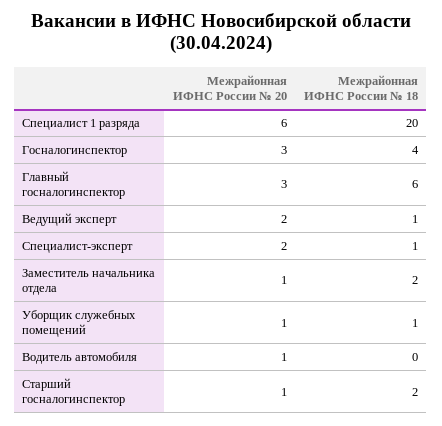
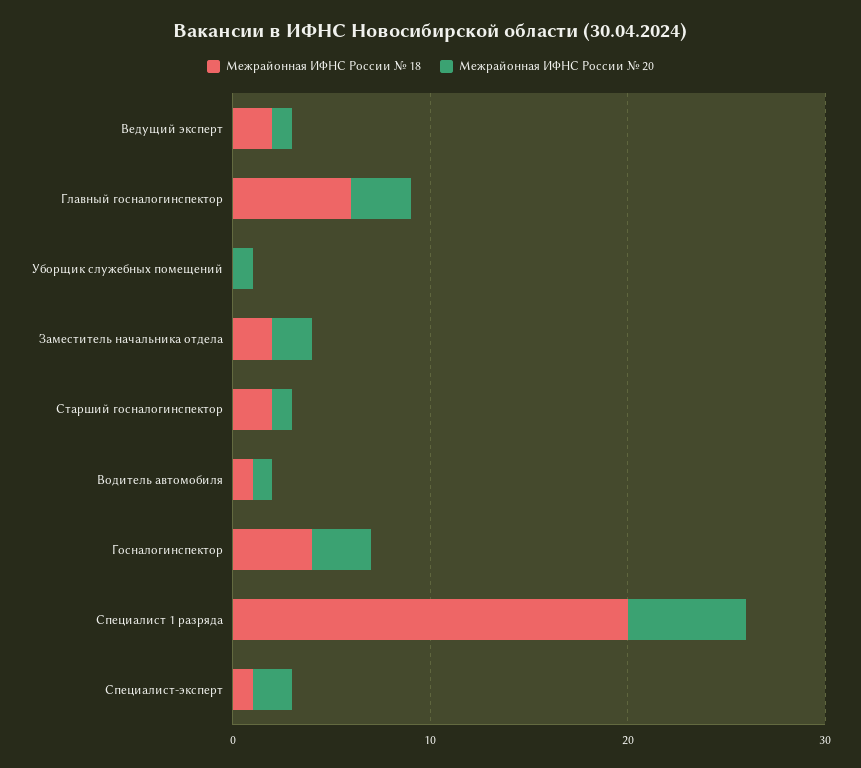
  {
    "Межрайонная ИФНС России № 20": {
      "Специалист 1 разряда": 6,
      "Госналогинспектор": 3,
      "Главный госналогинспектор": 3,
-     "Ведущий эксперт": 2,
+     "Ведущий эксперт": 1,
      "Специалист-эксперт": 2,
-     "Заместитель начальника отдела": 1,
+     "Заместитель начальника отдела": 2,
      "Уборщик служебных помещений": 1,
      "Водитель автомобиля": 1,
      "Старший госналогинспектор": 1
    },
    "Межрайонная ИФНС России № 18": {
      "Специалист 1 разряда": 20,
      "Госналогинспектор": 4,
      "Главный госналогинспектор": 6,
-     "Ведущий эксперт": 1,
+     "Ведущий эксперт": 2,
      "Специалист-эксперт": 1,
      "Заместитель начальника отдела": 2,
-     "Уборщик служебных помещений": 1,
+     "Уборщик служебных помещений": 0,
-     "Водитель автомобиля": 0,
+     "Водитель автомобиля": 1,
      "Старший госналогинспектор": 2
    }
  }

